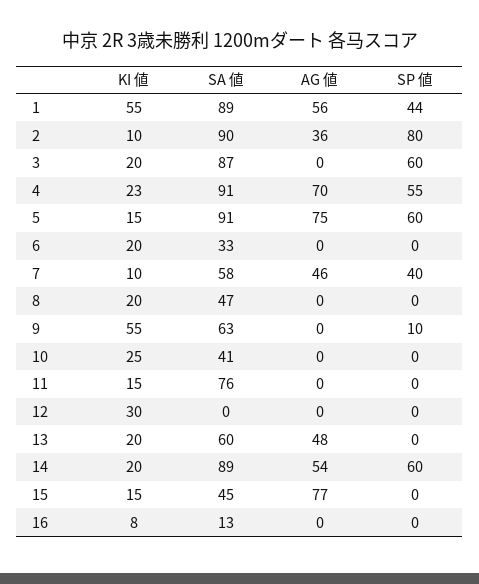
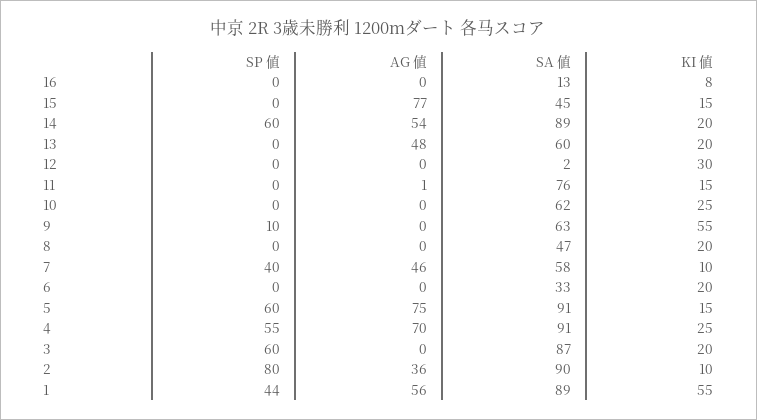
  {
    "KI 値": {
      "1": 55,
      "2": 10,
      "3": 20,
-     "4": 23,
+     "4": 25,
      "5": 15,
      "6": 20,
      "7": 10,
      "8": 20,
      "9": 55,
      "10": 25,
      "11": 15,
      "12": 30,
      "13": 20,
      "14": 20,
      "15": 15,
      "16": 8
    },
    "SA 値": {
      "1": 89,
      "2": 90,
      "3": 87,
      "4": 91,
      "5": 91,
      "6": 33,
      "7": 58,
      "8": 47,
      "9": 63,
-     "10": 41,
+     "10": 62,
      "11": 76,
-     "12": 0,
+     "12": 2,
      "13": 60,
      "14": 89,
      "15": 45,
      "16": 13
    },
    "AG 値": {
      "1": 56,
      "2": 36,
      "3": 0,
      "4": 70,
      "5": 75,
      "6": 0,
      "7": 46,
      "8": 0,
      "9": 0,
      "10": 0,
-     "11": 0,
+     "11": 1,
      "12": 0,
      "13": 48,
      "14": 54,
      "15": 77,
      "16": 0
    },
    "SP 値": {
      "1": 44,
      "2": 80,
      "3": 60,
      "4": 55,
      "5": 60,
      "6": 0,
      "7": 40,
      "8": 0,
      "9": 10,
      "10": 0,
      "11": 0,
      "12": 0,
      "13": 0,
      "14": 60,
      "15": 0,
      "16": 0
    }
  }

